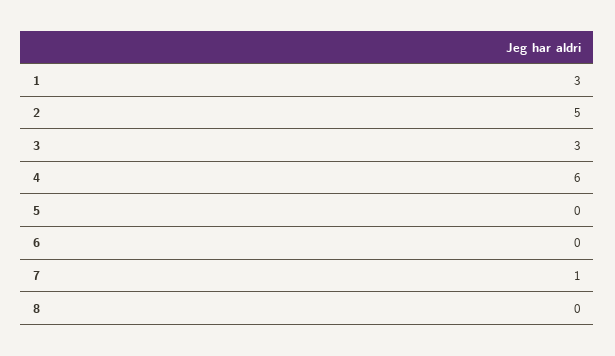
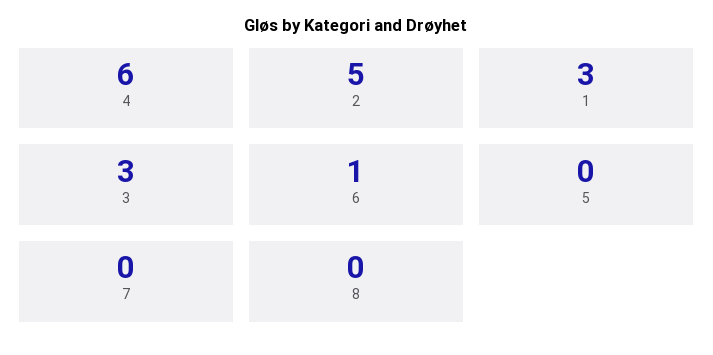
  {
    "1": 3,
    "2": 5,
    "3": 3,
    "4": 6,
    "5": 0,
-   "6": 0,
+   "6": 1,
-   "7": 1,
+   "7": 0,
    "8": 0
  }

